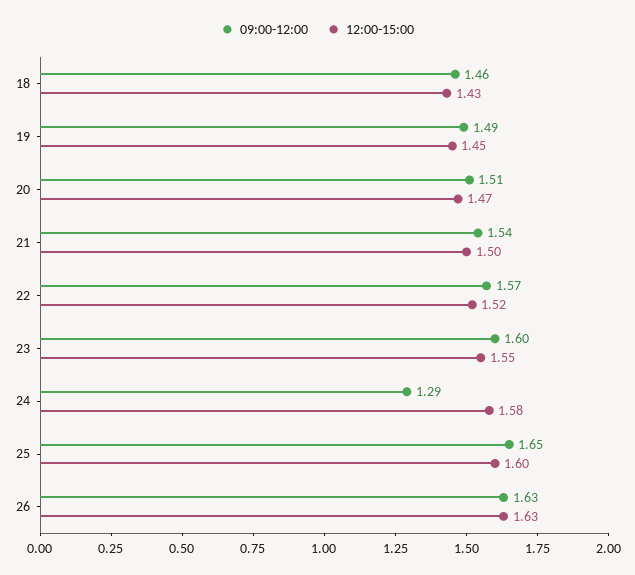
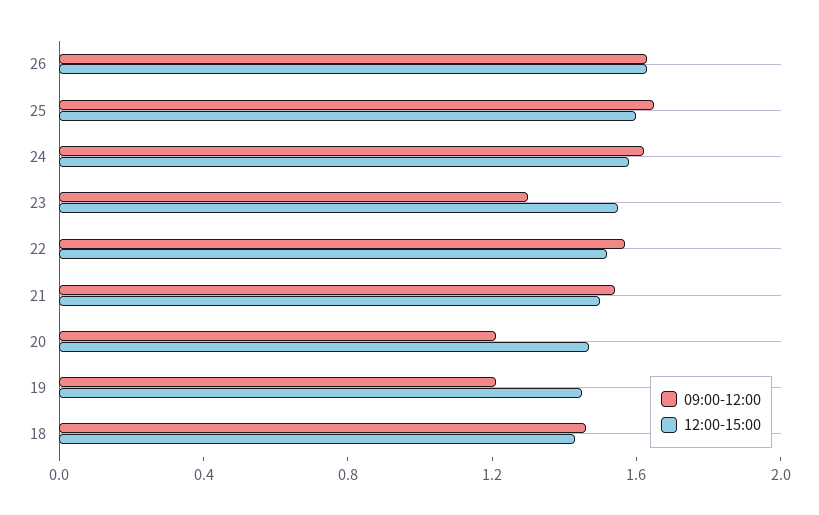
  {
    "09:00-12:00": {
      "18": 1.46,
-     "19": 1.49,
+     "19": 1.2,
-     "20": 1.51,
+     "20": 1.2,
      "21": 1.54,
      "22": 1.57,
-     "23": 1.6,
+     "23": 1.3,
-     "24": 1.29,
+     "24": 1.6,
      "25": 1.65,
      "26": 1.63
    },
    "12:00-15:00": {
      "18": 1.43,
      "19": 1.45,
      "20": 1.47,
      "21": 1.5,
      "22": 1.52,
      "23": 1.55,
      "24": 1.58,
      "25": 1.6,
      "26": 1.63
    }
  }

